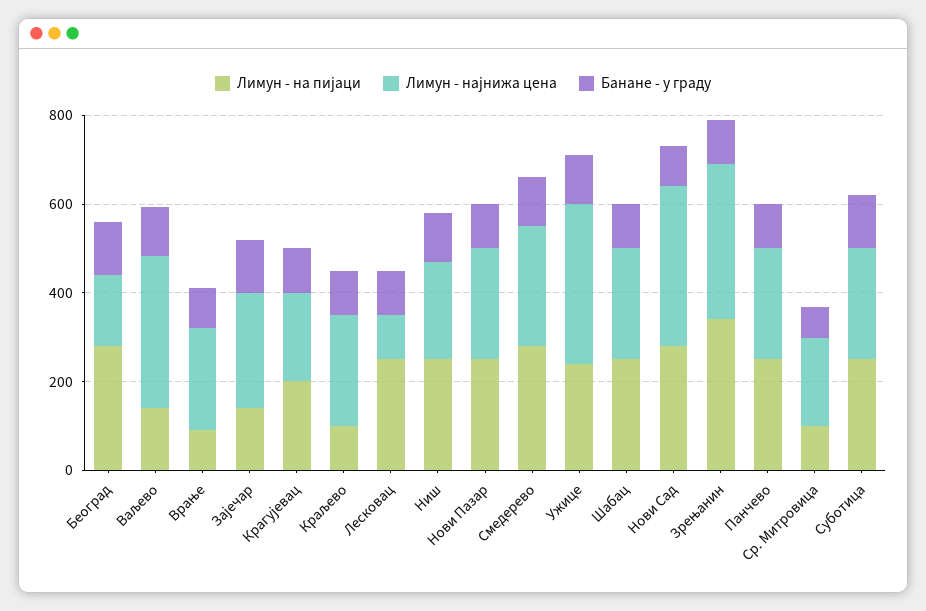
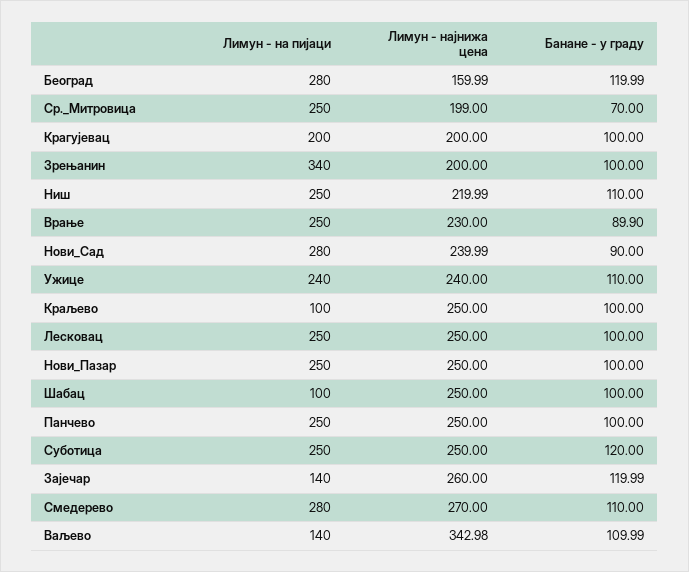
  {
    "Лимун - на пијаци": {
      "Београд": 280,
      "Ваљево": 140,
-     "Врање": 100,
+     "Врање": 250,
      "Зајечар": 140,
      "Крагујевац": 200,
      "Краљево": 100,
      "Лесковац": 250,
      "Ниш": 250,
      "Нови Пазар": 250,
      "Смедерево": 280,
      "Ужице": 240,
-     "Шабац": 250,
+     "Шабац": 100,
      "Нови Сад": 280,
      "Зрењанин": 340,
      "Панчево": 250,
-     "Ср. Митровица": 100,
+     "Ср. Митровица": 250,
      "Суботица": 250
    },
    "Лимун - најнижа цена": {
      "Београд": 159.99,
      "Ваљево": 342.98,
      "Врање": 230,
      "Зајечар": 260,
      "Крагујевац": 200,
      "Краљево": 250,
-     "Лесковац": 100,
+     "Лесковац": 250,
      "Ниш": 219.99,
      "Нови Пазар": 250,
      "Смедерево": 270,
-     "Ужице": 350,
+     "Ужице": 240,
      "Шабац": 250,
-     "Нови Сад": 350,
+     "Нови Сад": 239.99,
-     "Зрењанин": 350,
+     "Зрењанин": 200,
      "Панчево": 250,
      "Ср. Митровица": 199,
      "Суботица": 250
    },
    "Банане - у граду": {
      "Београд": 119.99,
      "Ваљево": 109.99,
      "Врање": 89.9,
      "Зајечар": 119.99,
      "Крагујевац": 100,
      "Краљево": 100,
      "Лесковац": 100,
      "Ниш": 110,
      "Нови Пазар": 100,
      "Смедерево": 110,
      "Ужице": 110,
      "Шабац": 100,
      "Нови Сад": 90,
      "Зрењанин": 100,
      "Панчево": 100,
      "Ср. Митровица": 70,
      "Суботица": 120
    }
  }

